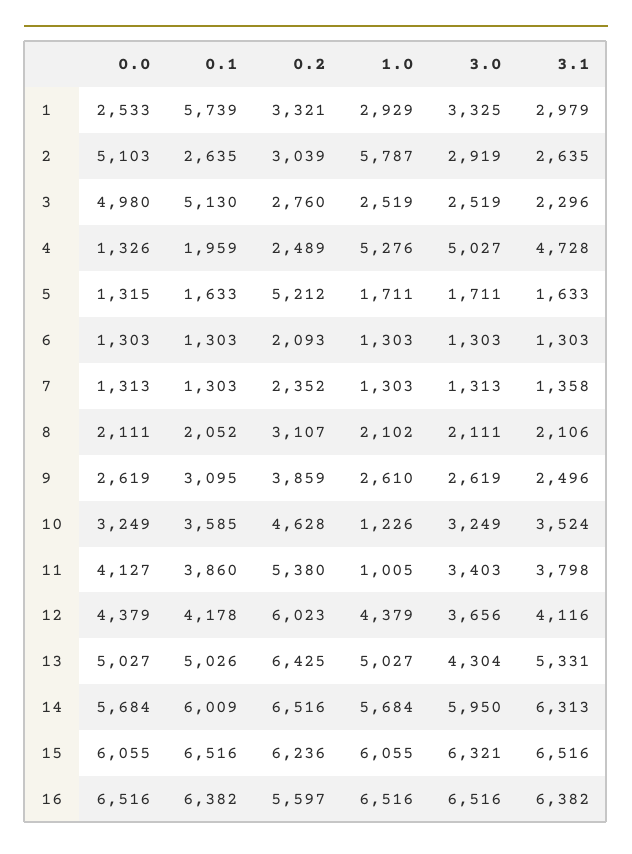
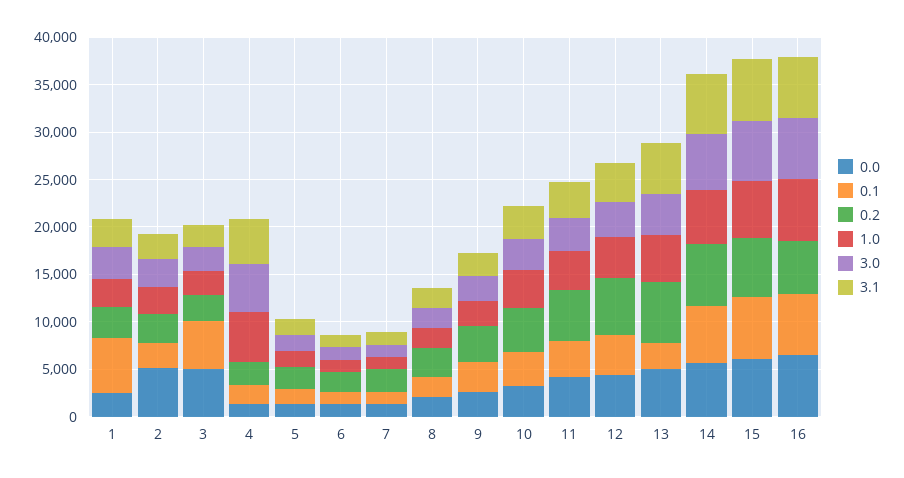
  {
    "0.0": {
      "1": 2533,
      "2": 5103,
      "3": 4980,
      "4": 1326,
      "5": 1315,
      "6": 1303,
      "7": 1313,
      "8": 2111,
      "9": 2619,
      "10": 3249,
      "11": 4127,
      "12": 4379,
      "13": 5027,
      "14": 5684,
      "15": 6055,
      "16": 6516
    },
    "0.1": {
      "1": 5739,
      "2": 2635,
      "3": 5130,
      "4": 1959,
      "5": 1633,
      "6": 1303,
      "7": 1303,
      "8": 2052,
      "9": 3095,
      "10": 3585,
      "11": 3860,
      "12": 4178,
-     "13": 5026,
+     "13": 3000,
      "14": 6009,
      "15": 6516,
      "16": 6382
    },
    "0.2": {
      "1": 3321,
      "2": 3039,
      "3": 2760,
      "4": 2489,
-     "5": 5212,
+     "5": 2000,
      "6": 2093,
      "7": 2352,
      "8": 3107,
      "9": 3859,
      "10": 4628,
      "11": 5380,
      "12": 6023,
      "13": 6425,
      "14": 6516,
      "15": 6236,
      "16": 5597
    },
    "1.0": {
      "1": 2929,
-     "2": 5787,
+     "2": 3000,
      "3": 2519,
      "4": 5276,
      "5": 1711,
      "6": 1303,
      "7": 1303,
      "8": 2102,
      "9": 2610,
-     "10": 1226,
+     "10": 4000,
-     "11": 1005,
+     "11": 4000,
      "12": 4379,
      "13": 5027,
      "14": 5684,
      "15": 6055,
      "16": 6516
    },
    "3.0": {
      "1": 3325,
      "2": 2919,
      "3": 2519,
      "4": 5027,
      "5": 1711,
      "6": 1303,
      "7": 1313,
      "8": 2111,
      "9": 2619,
      "10": 3249,
      "11": 3403,
      "12": 3656,
      "13": 4304,
      "14": 5950,
      "15": 6321,
      "16": 6516
    },
    "3.1": {
      "1": 2979,
      "2": 2635,
      "3": 2296,
      "4": 4728,
      "5": 1633,
      "6": 1303,
      "7": 1358,
      "8": 2106,
      "9": 2496,
      "10": 3524,
      "11": 3798,
      "12": 4116,
      "13": 5331,
      "14": 6313,
      "15": 6516,
      "16": 6382
    }
  }

